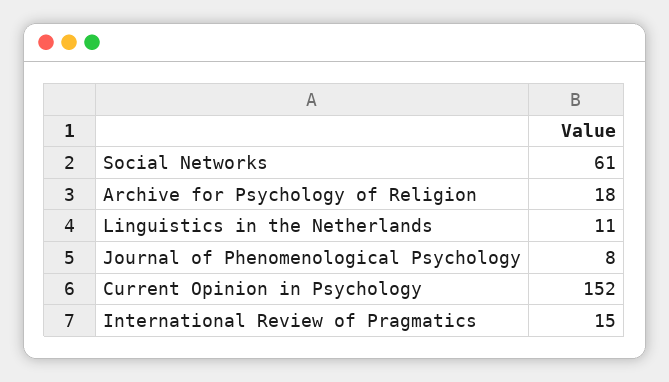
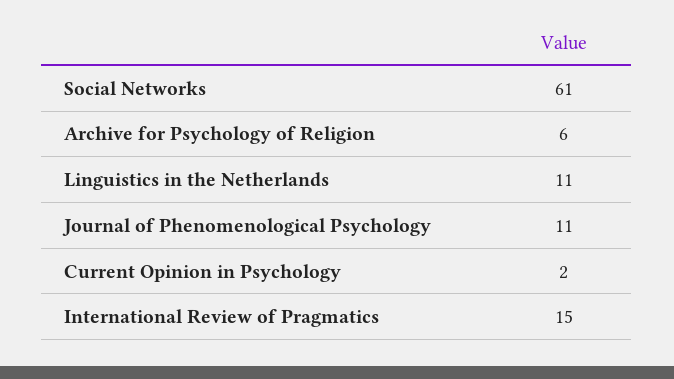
  {
    "Social Networks": 61,
-   "Archive for Psychology of Religion": 18,
+   "Archive for Psychology of Religion": 6,
    "Linguistics in the Netherlands": 11,
-   "Journal of Phenomenological Psychology": 8,
+   "Journal of Phenomenological Psychology": 11,
-   "Current Opinion in Psychology": 152,
+   "Current Opinion in Psychology": 2,
    "International Review of Pragmatics": 15
  }

